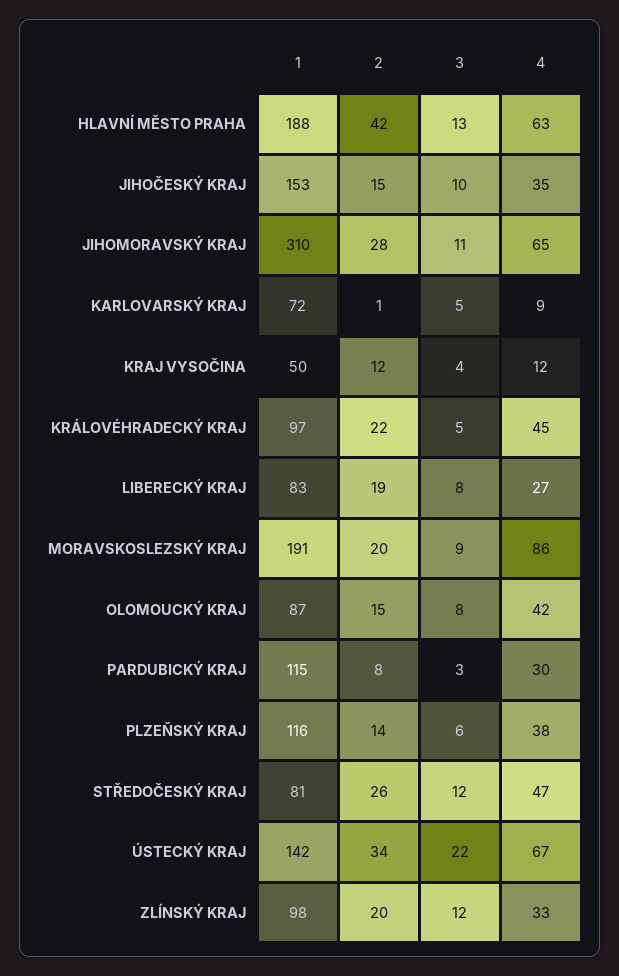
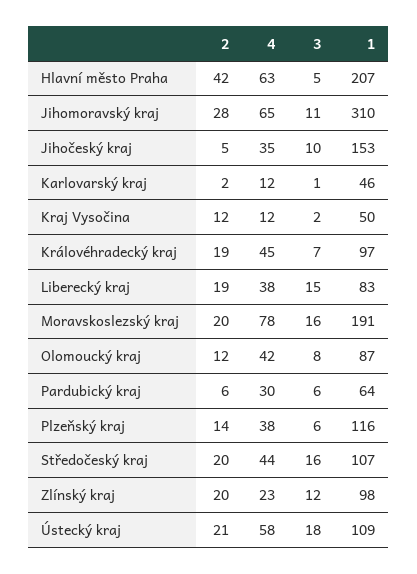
  {
    "1": {
-     "HLAVNÍ MĚSTO PRAHA": 188,
+     "HLAVNÍ MĚSTO PRAHA": 207,
      "JIHOČESKÝ KRAJ": 153,
      "JIHOMORAVSKÝ KRAJ": 310,
-     "KARLOVARSKÝ KRAJ": 72,
+     "KARLOVARSKÝ KRAJ": 46,
      "KRAJ VYSOČINA": 50,
      "KRÁLOVÉHRADECKÝ KRAJ": 97,
      "LIBERECKÝ KRAJ": 83,
      "MORAVSKOSLEZSKÝ KRAJ": 191,
      "OLOMOUCKÝ KRAJ": 87,
-     "PARDUBICKÝ KRAJ": 115,
+     "PARDUBICKÝ KRAJ": 64,
      "PLZEŇSKÝ KRAJ": 116,
-     "STŘEDOČESKÝ KRAJ": 81,
+     "STŘEDOČESKÝ KRAJ": 107,
-     "ÚSTECKÝ KRAJ": 142,
+     "ÚSTECKÝ KRAJ": 109,
      "ZLÍNSKÝ KRAJ": 98
    },
    "2": {
      "HLAVNÍ MĚSTO PRAHA": 42,
-     "JIHOČESKÝ KRAJ": 15,
+     "JIHOČESKÝ KRAJ": 5,
      "JIHOMORAVSKÝ KRAJ": 28,
-     "KARLOVARSKÝ KRAJ": 1,
+     "KARLOVARSKÝ KRAJ": 2,
      "KRAJ VYSOČINA": 12,
-     "KRÁLOVÉHRADECKÝ KRAJ": 22,
+     "KRÁLOVÉHRADECKÝ KRAJ": 19,
      "LIBERECKÝ KRAJ": 19,
      "MORAVSKOSLEZSKÝ KRAJ": 20,
-     "OLOMOUCKÝ KRAJ": 15,
+     "OLOMOUCKÝ KRAJ": 12,
-     "PARDUBICKÝ KRAJ": 8,
+     "PARDUBICKÝ KRAJ": 6,
      "PLZEŇSKÝ KRAJ": 14,
-     "STŘEDOČESKÝ KRAJ": 26,
+     "STŘEDOČESKÝ KRAJ": 20,
-     "ÚSTECKÝ KRAJ": 34,
+     "ÚSTECKÝ KRAJ": 21,
      "ZLÍNSKÝ KRAJ": 20
    },
    "3": {
-     "HLAVNÍ MĚSTO PRAHA": 13,
+     "HLAVNÍ MĚSTO PRAHA": 5,
      "JIHOČESKÝ KRAJ": 10,
      "JIHOMORAVSKÝ KRAJ": 11,
-     "KARLOVARSKÝ KRAJ": 5,
+     "KARLOVARSKÝ KRAJ": 1,
-     "KRAJ VYSOČINA": 4,
+     "KRAJ VYSOČINA": 2,
-     "KRÁLOVÉHRADECKÝ KRAJ": 5,
+     "KRÁLOVÉHRADECKÝ KRAJ": 7,
-     "LIBERECKÝ KRAJ": 8,
+     "LIBERECKÝ KRAJ": 15,
-     "MORAVSKOSLEZSKÝ KRAJ": 9,
+     "MORAVSKOSLEZSKÝ KRAJ": 16,
      "OLOMOUCKÝ KRAJ": 8,
-     "PARDUBICKÝ KRAJ": 3,
+     "PARDUBICKÝ KRAJ": 6,
      "PLZEŇSKÝ KRAJ": 6,
-     "STŘEDOČESKÝ KRAJ": 12,
+     "STŘEDOČESKÝ KRAJ": 16,
-     "ÚSTECKÝ KRAJ": 22,
+     "ÚSTECKÝ KRAJ": 18,
      "ZLÍNSKÝ KRAJ": 12
    },
    "4": {
      "HLAVNÍ MĚSTO PRAHA": 63,
      "JIHOČESKÝ KRAJ": 35,
      "JIHOMORAVSKÝ KRAJ": 65,
-     "KARLOVARSKÝ KRAJ": 9,
+     "KARLOVARSKÝ KRAJ": 12,
      "KRAJ VYSOČINA": 12,
      "KRÁLOVÉHRADECKÝ KRAJ": 45,
-     "LIBERECKÝ KRAJ": 27,
+     "LIBERECKÝ KRAJ": 38,
-     "MORAVSKOSLEZSKÝ KRAJ": 86,
+     "MORAVSKOSLEZSKÝ KRAJ": 78,
      "OLOMOUCKÝ KRAJ": 42,
      "PARDUBICKÝ KRAJ": 30,
      "PLZEŇSKÝ KRAJ": 38,
-     "STŘEDOČESKÝ KRAJ": 47,
+     "STŘEDOČESKÝ KRAJ": 44,
-     "ÚSTECKÝ KRAJ": 67,
+     "ÚSTECKÝ KRAJ": 58,
-     "ZLÍNSKÝ KRAJ": 33
+     "ZLÍNSKÝ KRAJ": 23
    }
  }

